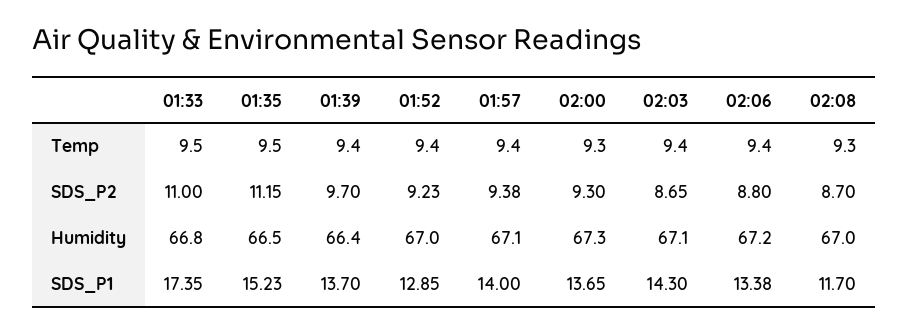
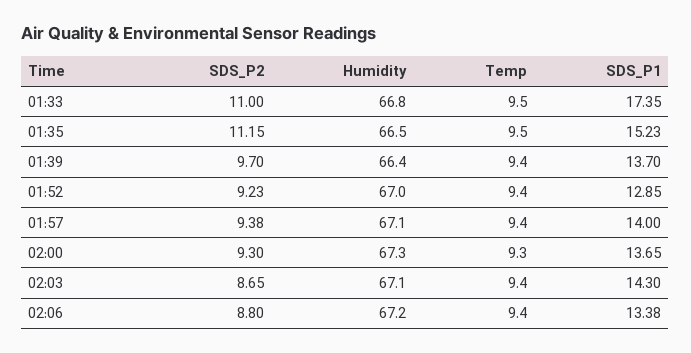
  {
    "01:33": {
      "Temp": 9.5,
      "SDS_P2": 11,
      "Humidity": 66.8,
      "SDS_P1": 17.35
    },
    "01:35": {
      "Temp": 9.5,
      "SDS_P2": 11.15,
      "Humidity": 66.5,
      "SDS_P1": 15.23
    },
    "01:39": {
      "Temp": 9.4,
      "SDS_P2": 9.7,
      "Humidity": 66.4,
      "SDS_P1": 13.7
    },
    "01:52": {
      "Temp": 9.4,
      "SDS_P2": 9.23,
      "Humidity": 67,
      "SDS_P1": 12.85
    },
    "01:57": {
      "Temp": 9.4,
      "SDS_P2": 9.38,
      "Humidity": 67.1,
      "SDS_P1": 14
    },
    "02:00": {
      "Temp": 9.3,
      "SDS_P2": 9.3,
      "Humidity": 67.3,
      "SDS_P1": 13.65
    },
    "02:03": {
      "Temp": 9.4,
      "SDS_P2": 8.65,
      "Humidity": 67.1,
      "SDS_P1": 14.3
    },
    "02:06": {
      "Temp": 9.4,
      "SDS_P2": 8.8,
      "Humidity": 67.2,
      "SDS_P1": 13.38
-   },
+   }
-   "02:08": {
-     "Temp": 9.3,
-     "SDS_P2": 8.7,
-     "Humidity": 67,
-     "SDS_P1": 11.7
-   }
  }

